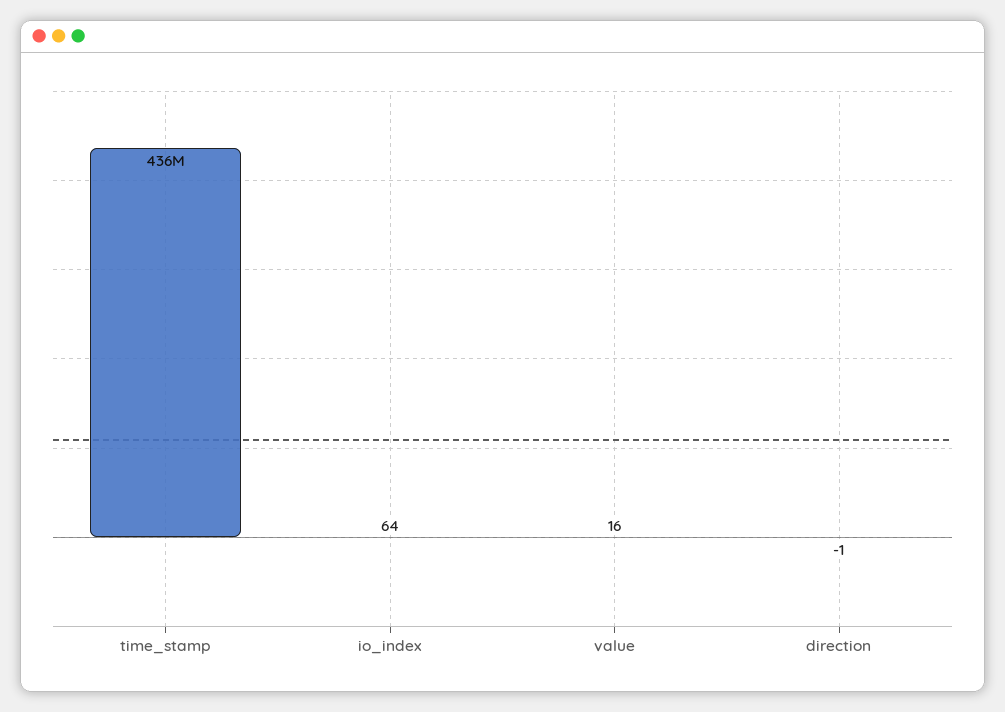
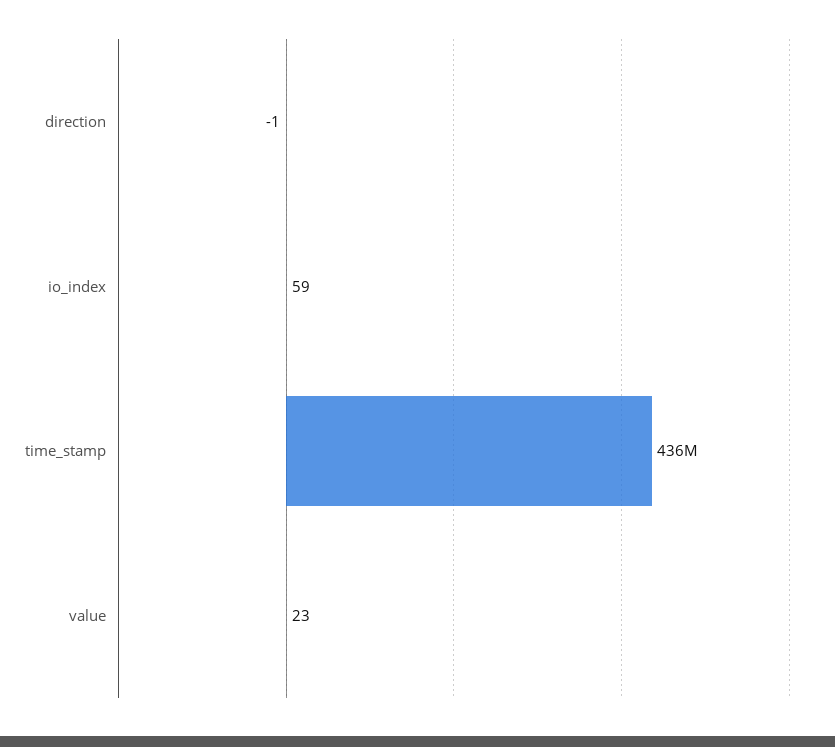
  {
    "time_stamp": 436000000,
-   "io_index": 64,
+   "io_index": 59,
-   "value": 16,
+   "value": 23,
    "direction": -1
  }

